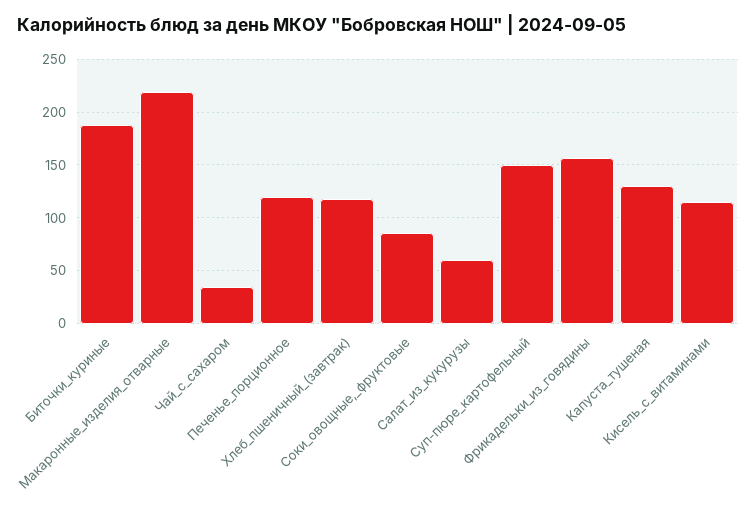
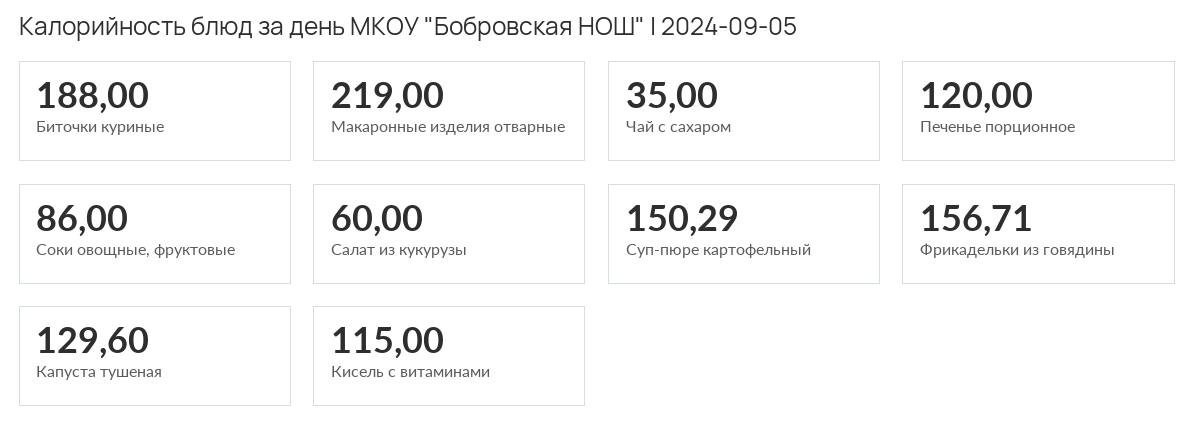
  {
    "Биточки_куриные": 188,
    "Макаронные_изделия_отварные": 219,
    "Чай_с_сахаром": 35,
    "Печенье_порционное": 120,
-   "Хлеб_пшеничный_(завтрак)": 120,
    "Соки_овощные,_фруктовые": 86,
    "Салат_из_кукурузы": 60,
    "Суп-пюре_картофельный": 150.29,
    "Фрикадельки_из_говядины": 156.71,
    "Капуста_тушеная": 129.6,
    "Кисель_с_витаминами": 115
  }

